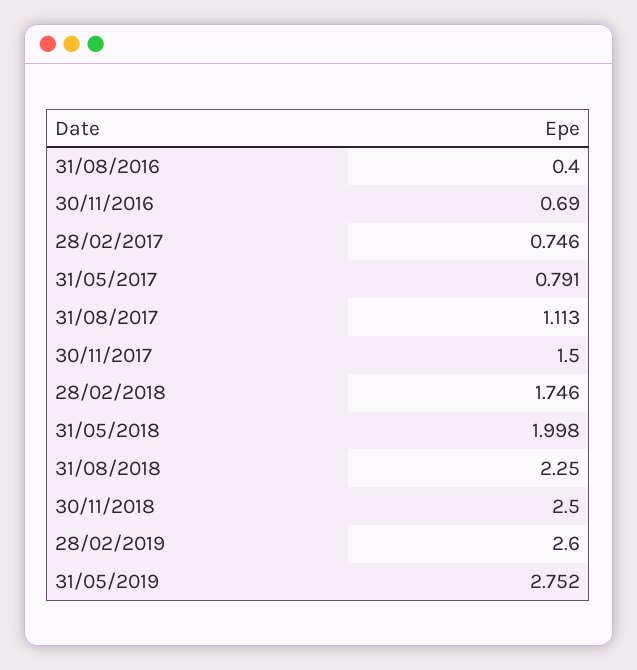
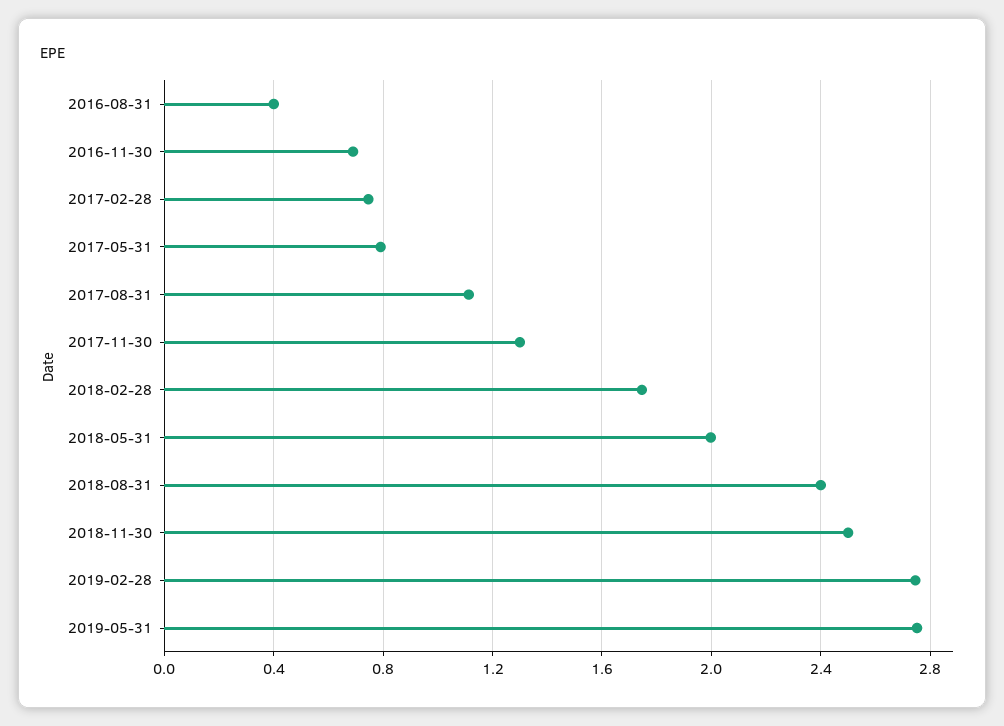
  {
    "31/08/2016": 0.4,
    "30/11/2016": 0.69,
    "28/02/2017": 0.746,
    "31/05/2017": 0.791,
    "31/08/2017": 1.113,
-   "30/11/2017": 1.5,
+   "30/11/2017": 1.3,
    "28/02/2018": 1.746,
    "31/05/2018": 1.998,
-   "31/08/2018": 2.25,
+   "31/08/2018": 2.4,
    "30/11/2018": 2.5,
-   "28/02/2019": 2.6,
+   "28/02/2019": 2.75,
    "31/05/2019": 2.752
  }

